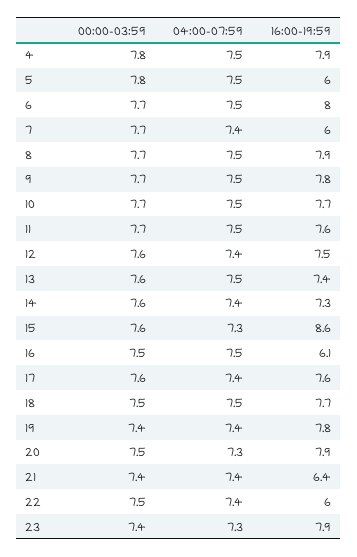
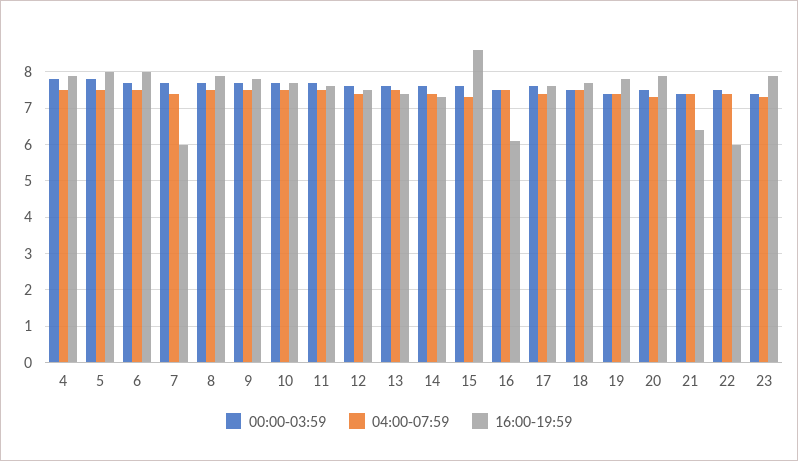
  {
    "00:00-03:59": {
      "4": 7.8,
      "5": 7.8,
      "6": 7.7,
      "7": 7.7,
      "8": 7.7,
      "9": 7.7,
      "10": 7.7,
      "11": 7.7,
      "12": 7.6,
      "13": 7.6,
      "14": 7.6,
      "15": 7.6,
      "16": 7.5,
      "17": 7.6,
      "18": 7.5,
      "19": 7.4,
      "20": 7.5,
      "21": 7.4,
      "22": 7.5,
      "23": 7.4
    },
    "04:00-07:59": {
      "4": 7.5,
      "5": 7.5,
      "6": 7.5,
      "7": 7.4,
      "8": 7.5,
      "9": 7.5,
      "10": 7.5,
      "11": 7.5,
      "12": 7.4,
      "13": 7.5,
      "14": 7.4,
      "15": 7.3,
      "16": 7.5,
      "17": 7.4,
      "18": 7.5,
      "19": 7.4,
      "20": 7.3,
      "21": 7.4,
      "22": 7.4,
      "23": 7.3
    },
    "16:00-19:59": {
      "4": 7.9,
-     "5": 6,
+     "5": 8,
      "6": 8,
      "7": 6,
      "8": 7.9,
      "9": 7.8,
      "10": 7.7,
      "11": 7.6,
      "12": 7.5,
      "13": 7.4,
      "14": 7.3,
      "15": 8.6,
      "16": 6.1,
      "17": 7.6,
      "18": 7.7,
      "19": 7.8,
      "20": 7.9,
      "21": 6.4,
      "22": 6,
      "23": 7.9
    }
  }

